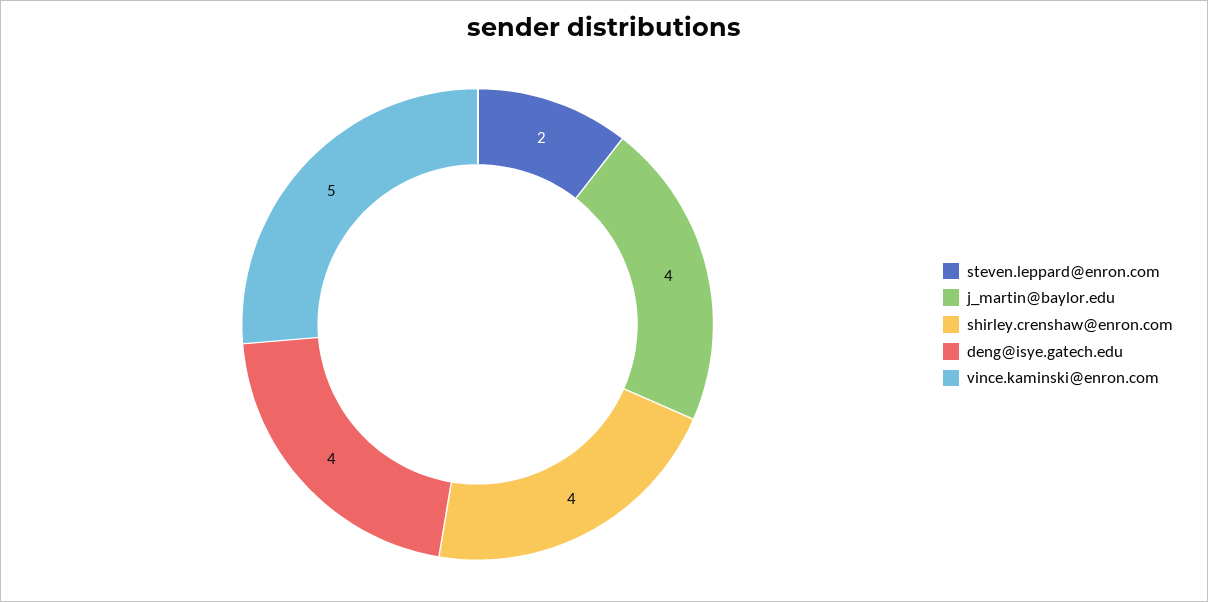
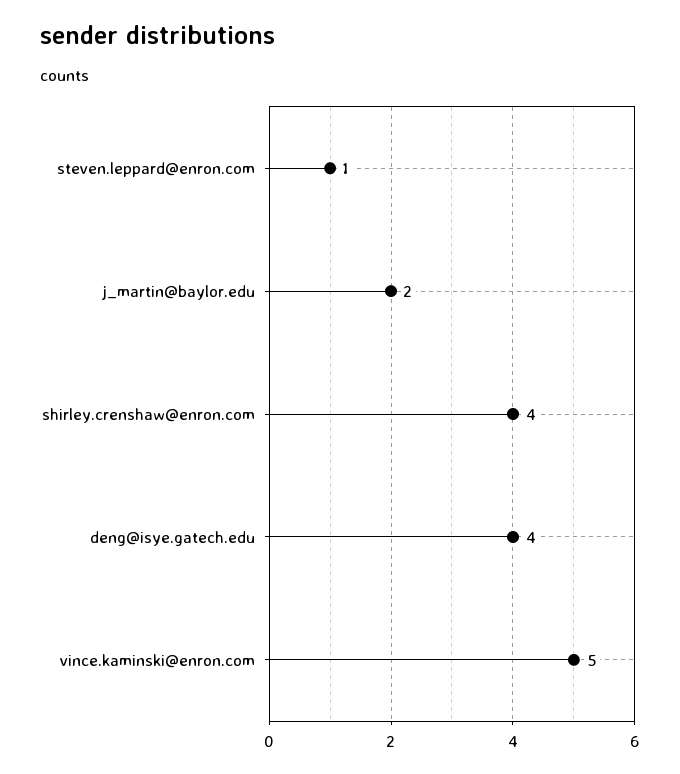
  {
-   "steven.leppard@enron.com": 2,
+   "steven.leppard@enron.com": 1,
-   "j_martin@baylor.edu": 4,
+   "j_martin@baylor.edu": 2,
    "shirley.crenshaw@enron.com": 4,
    "deng@isye.gatech.edu": 4,
    "vince.kaminski@enron.com": 5
  }

